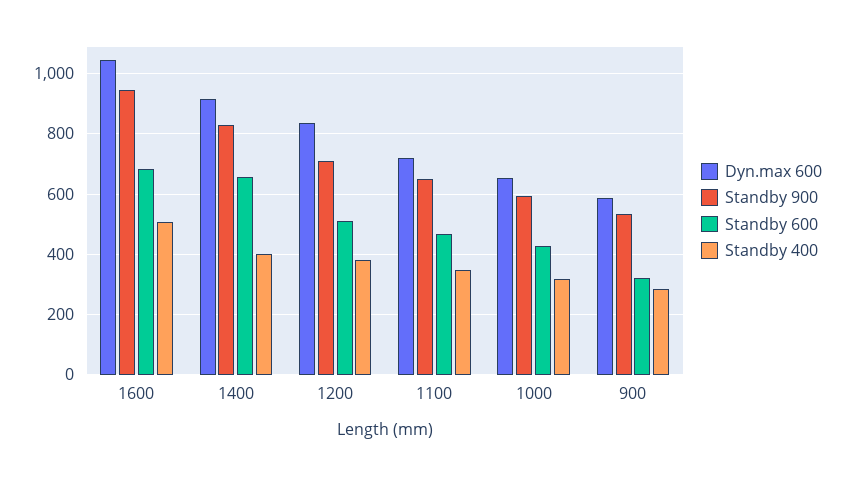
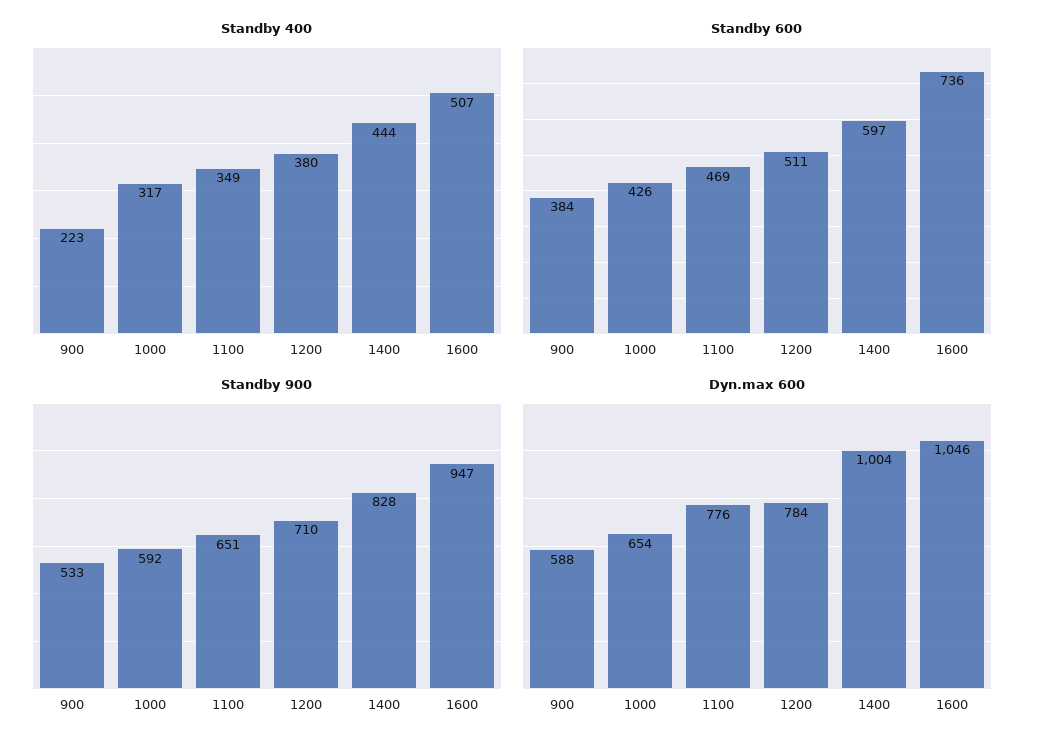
  {
    "Dyn.max 600": {
      "1600": 1046,
-     "1400": 920,
+     "1400": 1004,
-     "1200": 840,
+     "1200": 784,
-     "1100": 720,
+     "1100": 776,
      "1000": 654,
      "900": 588
    },
    "Standby 900": {
      "1600": 947,
      "1400": 828,
      "1200": 710,
      "1100": 651,
      "1000": 592,
      "900": 533
    },
    "Standby 600": {
-     "1600": 680,
+     "1600": 736,
-     "1400": 660,
+     "1400": 597,
      "1200": 511,
      "1100": 469,
      "1000": 426,
-     "900": 320
+     "900": 384
    },
    "Standby 400": {
      "1600": 507,
-     "1400": 400,
+     "1400": 444,
      "1200": 380,
      "1100": 349,
      "1000": 317,
-     "900": 280
+     "900": 223
    }
  }

